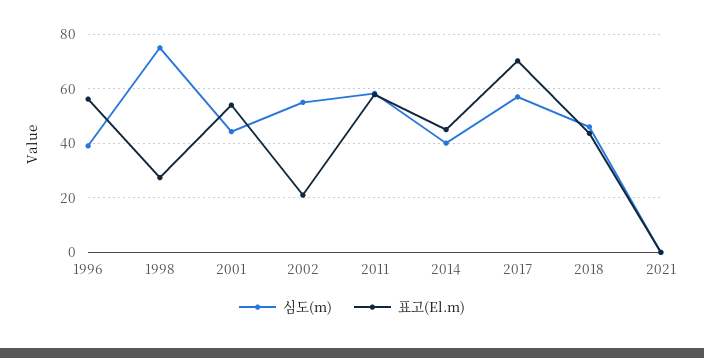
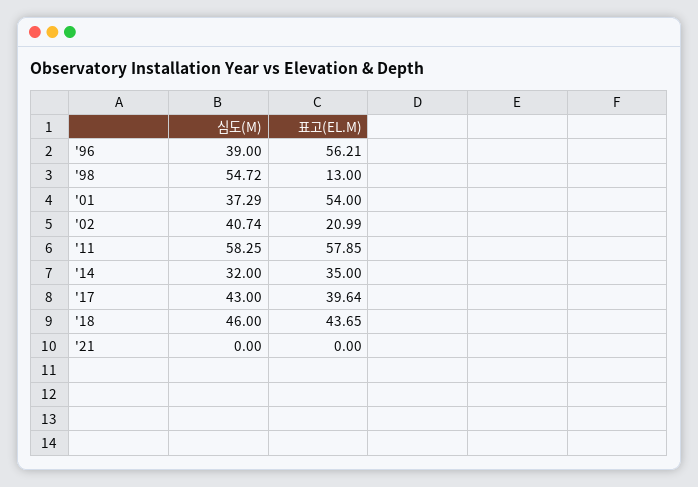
  {
    "심도(m)": {
      "1996": 39,
-     "1998": 75,
+     "1998": 54.72,
-     "2001": 45,
+     "2001": 37.29,
-     "2002": 55,
+     "2002": 40.74,
      "2011": 58.25,
-     "2014": 40,
+     "2014": 32,
-     "2017": 57.5,
+     "2017": 43,
      "2018": 46,
      "2021": 0
    },
    "표고(El.m)": {
      "1996": 56.21,
-     "1998": 27.5,
+     "1998": 13,
      "2001": 54,
      "2002": 20.99,
      "2011": 57.85,
-     "2014": 45,
+     "2014": 35,
-     "2017": 70,
+     "2017": 39.64,
      "2018": 43.65,
      "2021": 0
    }
  }

